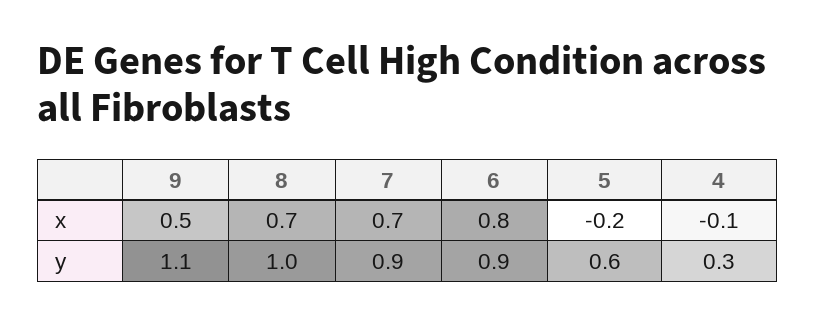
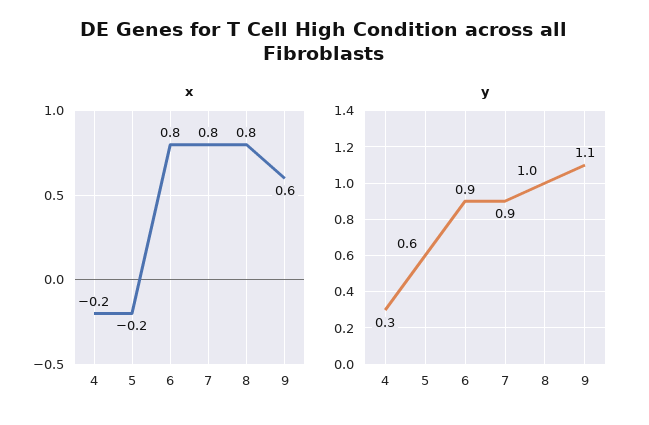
  {
    "x": {
-     "9": 0.5,
+     "9": 0.6,
-     "8": 0.7,
+     "8": 0.8,
-     "7": 0.7,
+     "7": 0.8,
      "6": 0.8,
      "5": -0.2,
-     "4": -0.1
+     "4": -0.2
    },
    "y": {
      "9": 1.1,
      "8": 1,
      "7": 0.9,
      "6": 0.9,
      "5": 0.6,
      "4": 0.3
    }
  }

